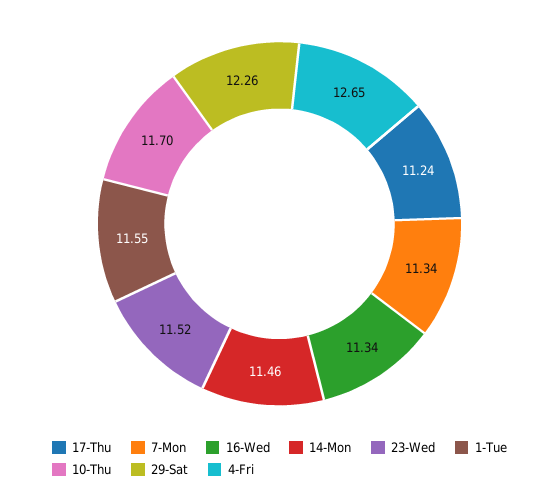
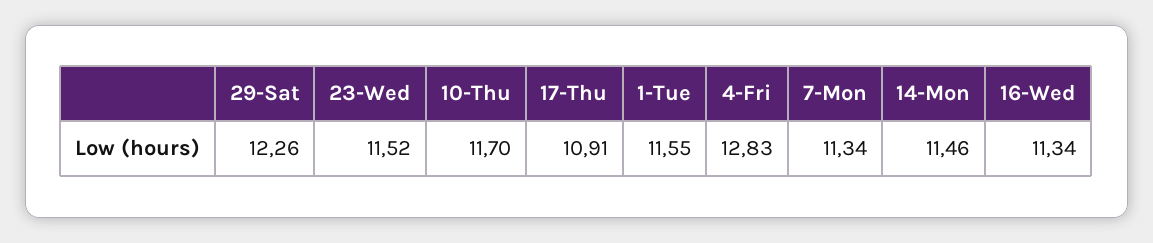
  {
-   "17-Thu": 11.24,
+   "17-Thu": 10.91,
    "7-Mon": 11.34,
    "16-Wed": 11.34,
    "14-Mon": 11.46,
    "23-Wed": 11.52,
    "1-Tue": 11.55,
    "10-Thu": 11.7,
    "29-Sat": 12.26,
-   "4-Fri": 12.65
+   "4-Fri": 12.83
  }

